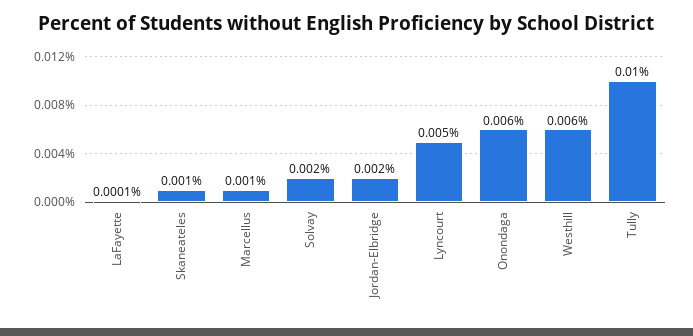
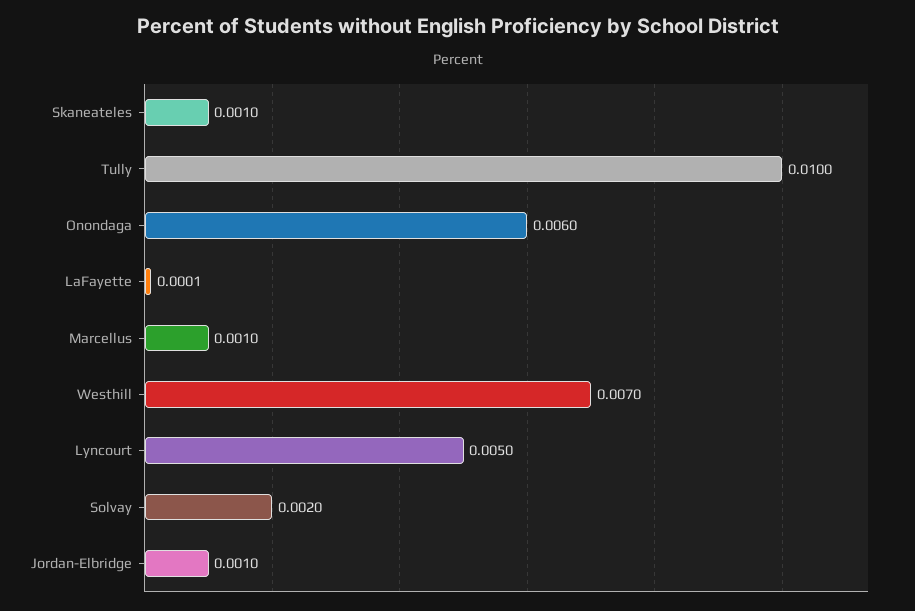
  {
    "LaFayette": 0.0001,
    "Skaneateles": 0.001,
    "Marcellus": 0.001,
    "Solvay": 0.002,
-   "Jordan-Elbridge": 0.002,
+   "Jordan-Elbridge": 0.001,
    "Lyncourt": 0.005,
    "Onondaga": 0.006,
-   "Westhill": 0.006,
+   "Westhill": 0.007,
    "Tully": 0.01
  }

